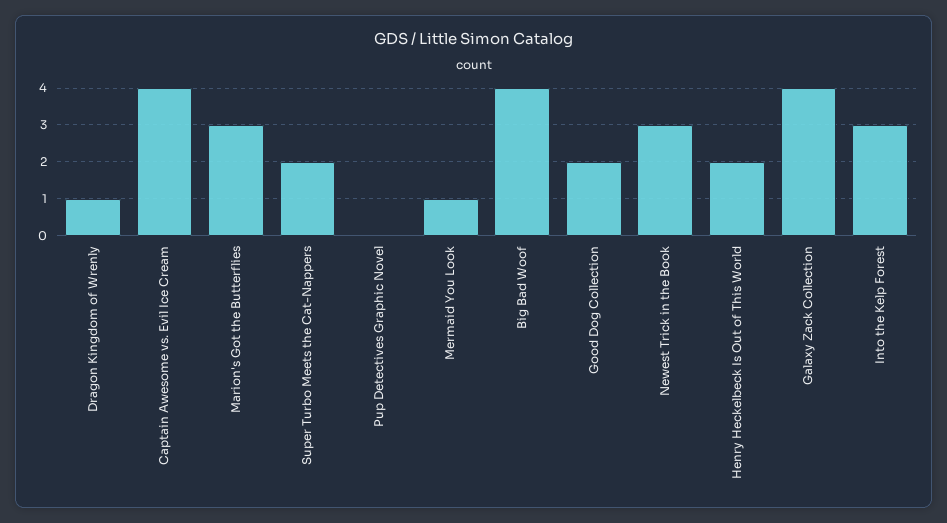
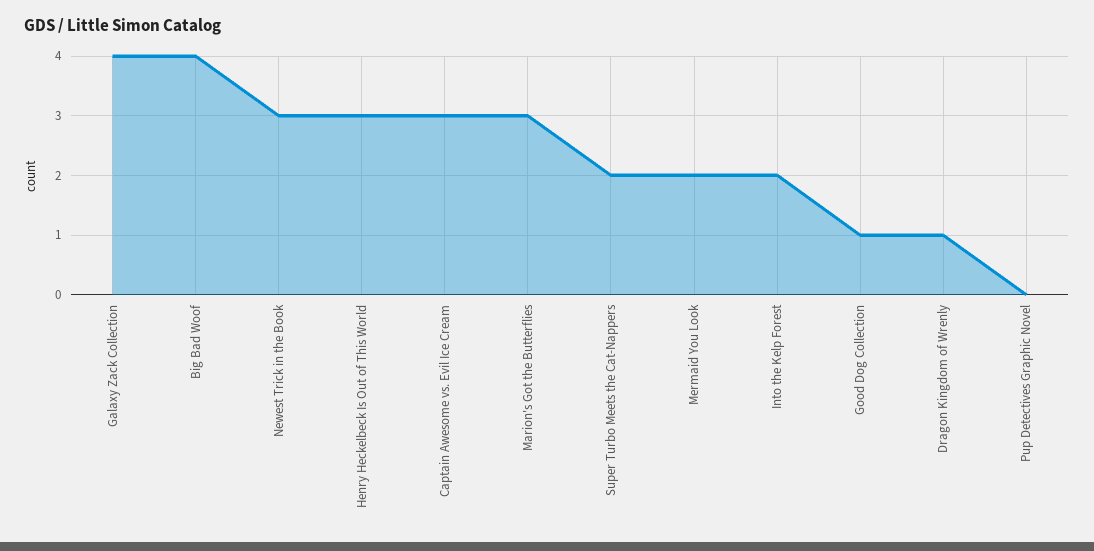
  {
    "Dragon Kingdom of Wrenly": 1,
-   "Captain Awesome vs. Evil Ice Cream": 4,
+   "Captain Awesome vs. Evil Ice Cream": 3,
    "Marion's Got the Butterflies": 3,
    "Super Turbo Meets the Cat-Nappers": 2,
    "Pup Detectives Graphic Novel": 0,
-   "Mermaid You Look": 1,
+   "Mermaid You Look": 2,
    "Big Bad Woof": 4,
-   "Good Dog Collection": 2,
+   "Good Dog Collection": 1,
    "Newest Trick in the Book": 3,
-   "Henry Heckelbeck Is Out of This World": 2,
+   "Henry Heckelbeck Is Out of This World": 3,
    "Galaxy Zack Collection": 4,
-   "Into the Kelp Forest": 3
+   "Into the Kelp Forest": 2
  }

